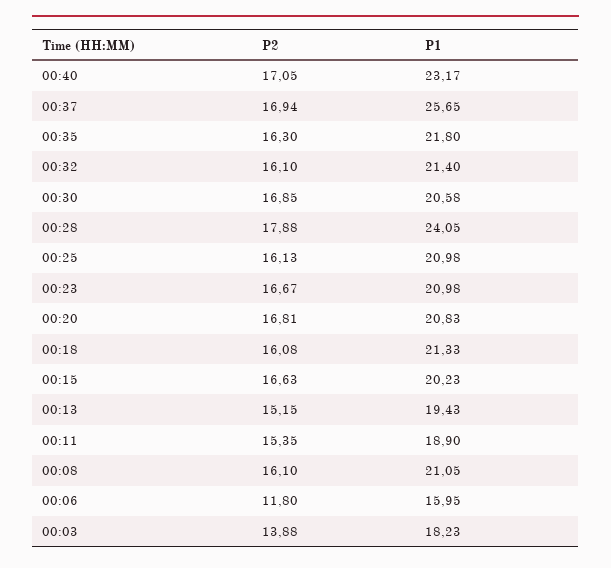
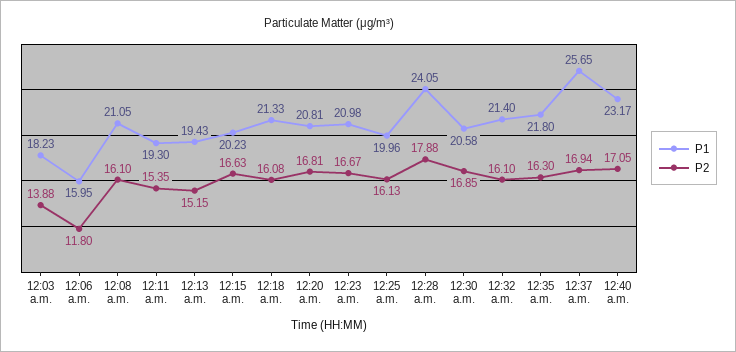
  {
    "P2": {
      "00:40": 17.05,
      "00:37": 16.94,
      "00:35": 16.3,
      "00:32": 16.1,
      "00:30": 16.85,
      "00:28": 17.88,
      "00:25": 16.13,
      "00:23": 16.67,
      "00:20": 16.81,
      "00:18": 16.08,
      "00:15": 16.63,
      "00:13": 15.15,
      "00:11": 15.35,
      "00:08": 16.1,
      "00:06": 11.8,
      "00:03": 13.88
    },
    "P1": {
      "00:40": 23.17,
      "00:37": 25.65,
      "00:35": 21.8,
      "00:32": 21.4,
      "00:30": 20.58,
      "00:28": 24.05,
-     "00:25": 20.98,
+     "00:25": 19.96,
      "00:23": 20.98,
-     "00:20": 20.83,
+     "00:20": 20.81,
      "00:18": 21.33,
      "00:15": 20.23,
      "00:13": 19.43,
-     "00:11": 18.9,
+     "00:11": 19.3,
      "00:08": 21.05,
      "00:06": 15.95,
      "00:03": 18.23
    }
  }

